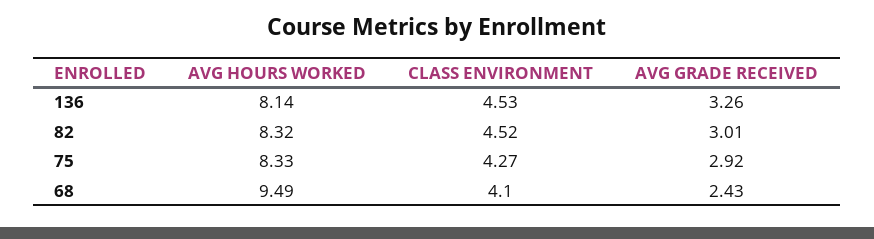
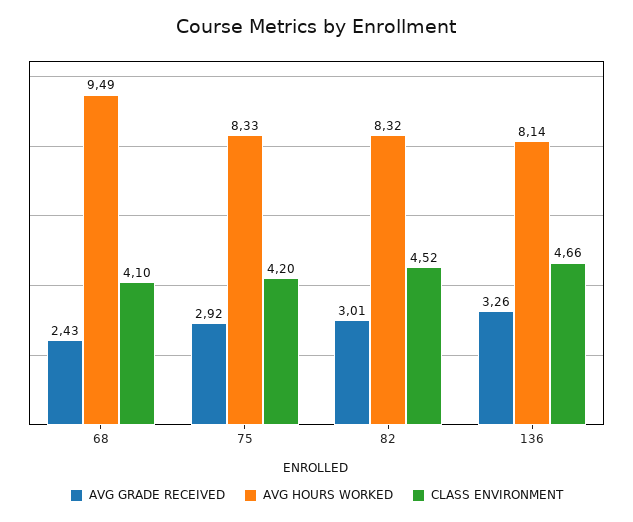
  {
    "AVG HOURS WORKED": {
      "136": 8.14,
      "82": 8.32,
      "75": 8.33,
      "68": 9.49
    },
    "CLASS ENVIRONMENT": {
-     "136": 4.53,
+     "136": 4.66,
      "82": 4.52,
-     "75": 4.27,
+     "75": 4.2,
      "68": 4.1
    },
    "AVG GRADE RECEIVED": {
      "136": 3.26,
      "82": 3.01,
      "75": 2.92,
      "68": 2.43
    }
  }

